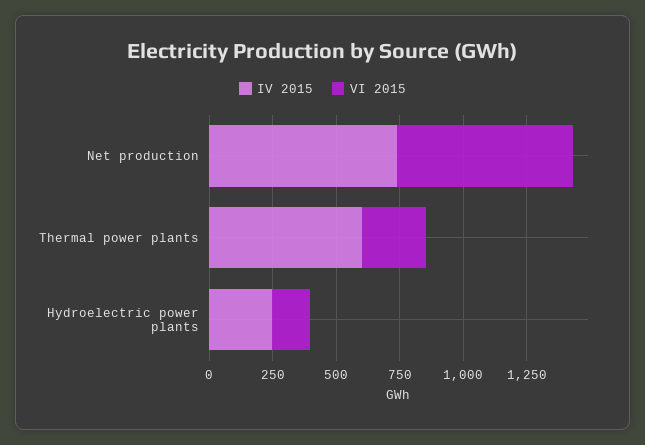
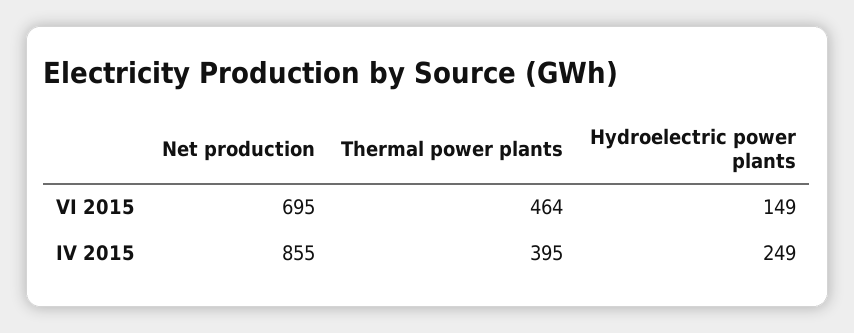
  {
    "IV 2015": {
-     "Net production": 750,
+     "Net production": 855,
-     "Thermal power plants": 600,
+     "Thermal power plants": 395,
      "Hydroelectric power plants": 249
    },
    "VI 2015": {
      "Net production": 695,
-     "Thermal power plants": 250,
+     "Thermal power plants": 464,
      "Hydroelectric power plants": 149
    }
  }

